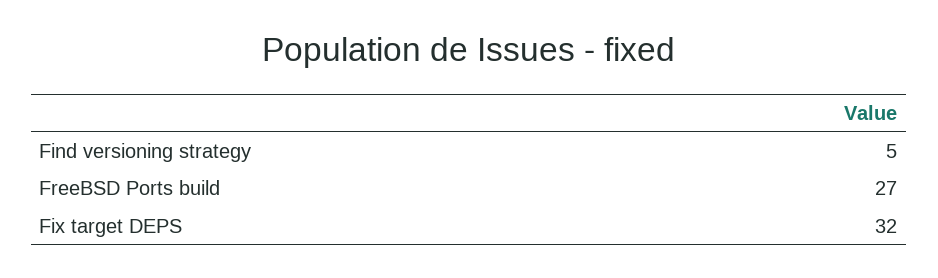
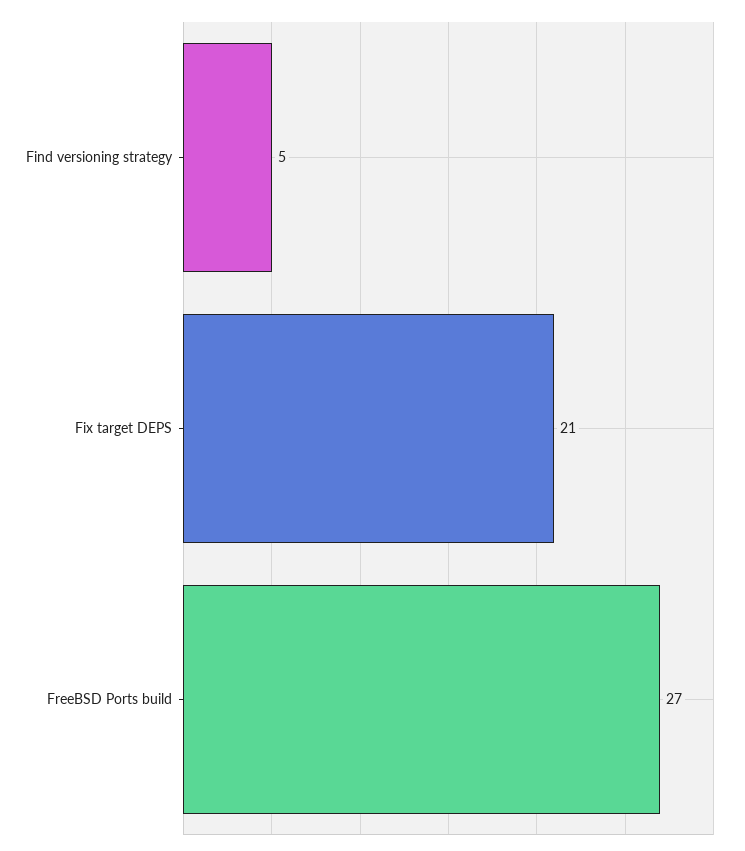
  {
    "Find versioning strategy": 5,
    "FreeBSD Ports build": 27,
-   "Fix target DEPS": 32
+   "Fix target DEPS": 21
  }

